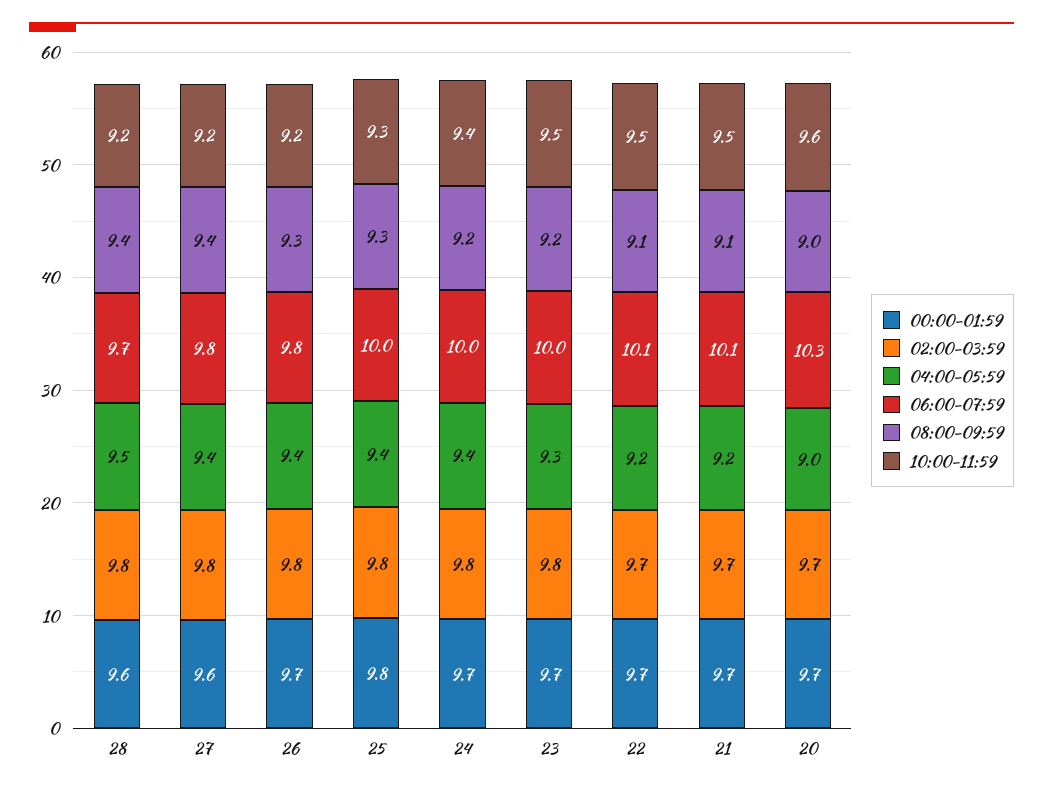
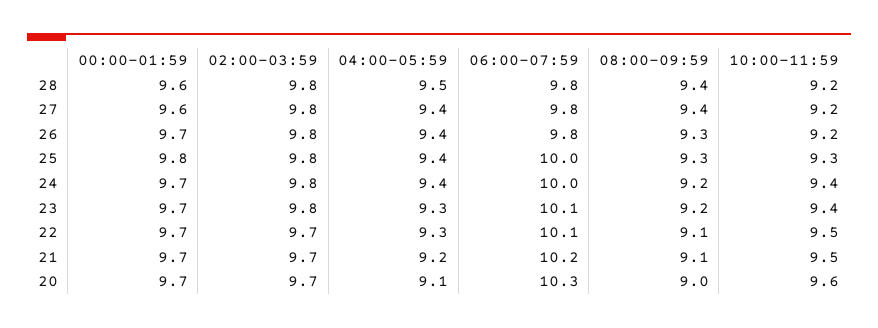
  {
    "00:00-01:59": {
      "28": 9.6,
      "27": 9.6,
      "26": 9.7,
      "25": 9.8,
      "24": 9.7,
      "23": 9.7,
      "22": 9.7,
      "21": 9.7,
      "20": 9.7
    },
    "02:00-03:59": {
      "28": 9.8,
      "27": 9.8,
      "26": 9.8,
      "25": 9.8,
      "24": 9.8,
      "23": 9.8,
      "22": 9.7,
      "21": 9.7,
      "20": 9.7
    },
    "04:00-05:59": {
      "28": 9.5,
      "27": 9.4,
      "26": 9.4,
      "25": 9.4,
      "24": 9.4,
      "23": 9.3,
-     "22": 9.2,
+     "22": 9.3,
      "21": 9.2,
-     "20": 9
+     "20": 9.1
    },
    "06:00-07:59": {
-     "28": 9.7,
+     "28": 9.8,
      "27": 9.8,
      "26": 9.8,
      "25": 10,
      "24": 10,
-     "23": 10,
+     "23": 10.1,
      "22": 10.1,
-     "21": 10.1,
+     "21": 10.2,
      "20": 10.3
    },
    "08:00-09:59": {
      "28": 9.4,
      "27": 9.4,
      "26": 9.3,
      "25": 9.3,
      "24": 9.2,
      "23": 9.2,
      "22": 9.1,
      "21": 9.1,
      "20": 9
    },
    "10:00-11:59": {
      "28": 9.2,
      "27": 9.2,
      "26": 9.2,
      "25": 9.3,
      "24": 9.4,
-     "23": 9.5,
+     "23": 9.4,
      "22": 9.5,
      "21": 9.5,
      "20": 9.6
    }
  }

